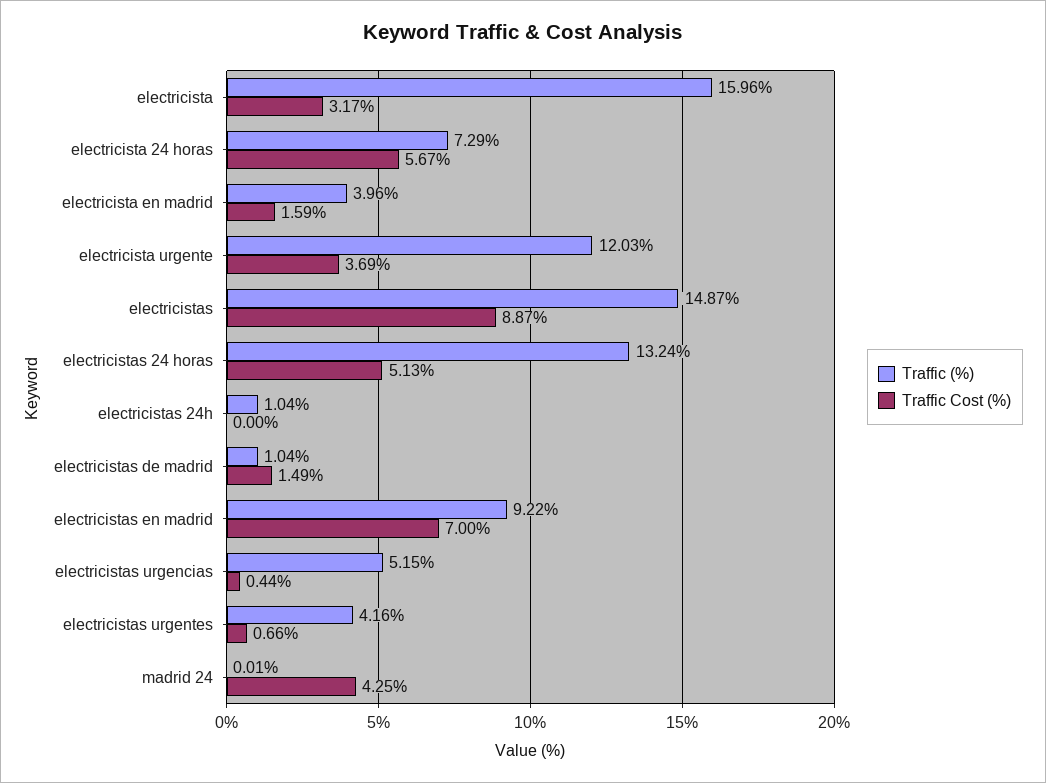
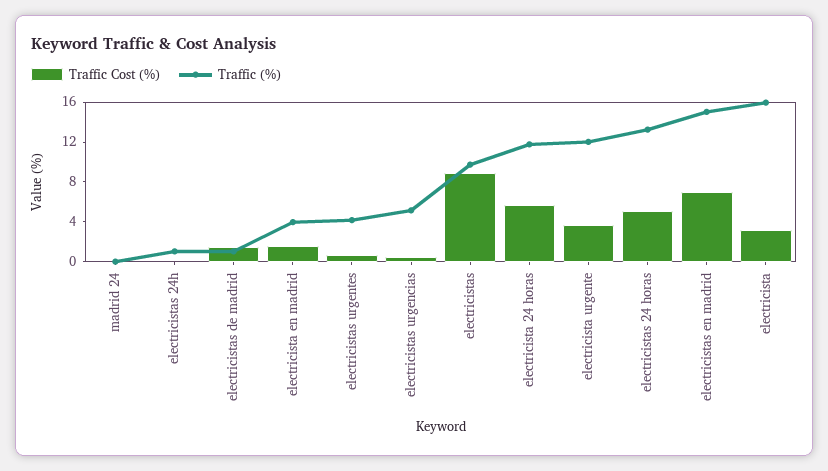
  {
    "Traffic (%)": {
      "electricista": 15.96,
-     "electricista 24 horas": 7.29,
+     "electricista 24 horas": 12,
      "electricista en madrid": 3.96,
      "electricista urgente": 12.03,
-     "electricistas": 14.87,
+     "electricistas": 10,
      "electricistas 24 horas": 13.24,
      "electricistas 24h": 1.04,
      "electricistas de madrid": 1.04,
-     "electricistas en madrid": 9.22,
+     "electricistas en madrid": 15,
      "electricistas urgencias": 5.15,
      "electricistas urgentes": 4.16,
      "madrid 24": 0.01
    },
    "Traffic Cost (%)": {
      "electricista": 3.17,
      "electricista 24 horas": 5.67,
      "electricista en madrid": 1.59,
      "electricista urgente": 3.69,
      "electricistas": 8.87,
      "electricistas 24 horas": 5.13,
      "electricistas 24h": 0,
      "electricistas de madrid": 1.49,
      "electricistas en madrid": 7,
      "electricistas urgencias": 0.44,
      "electricistas urgentes": 0.66,
-     "madrid 24": 4.25
+     "madrid 24": 0
    }
  }

